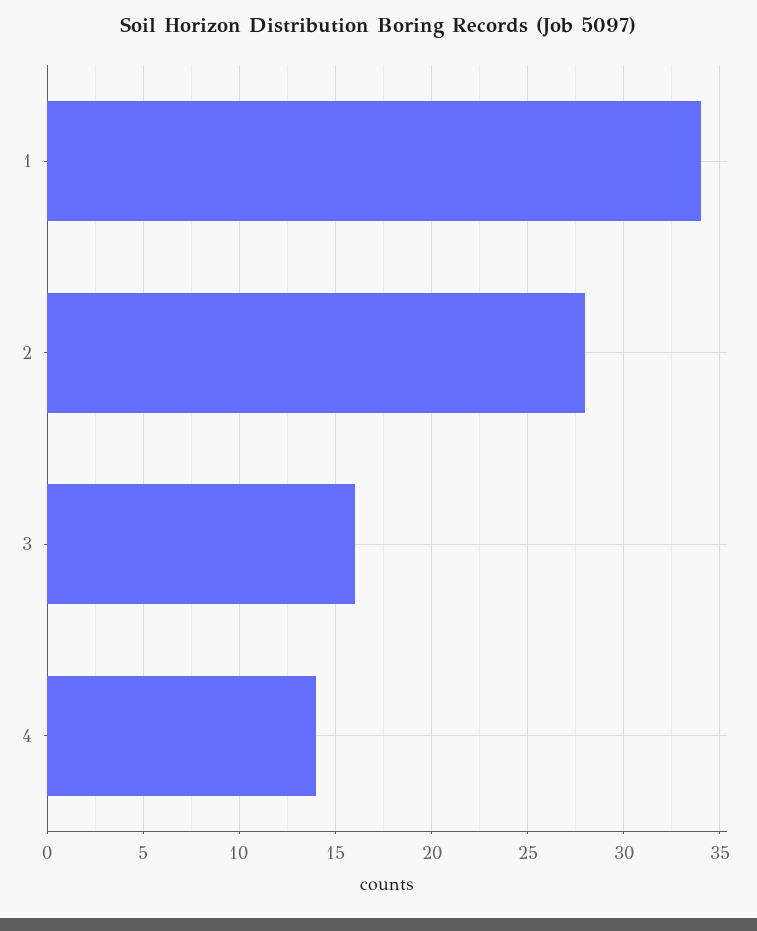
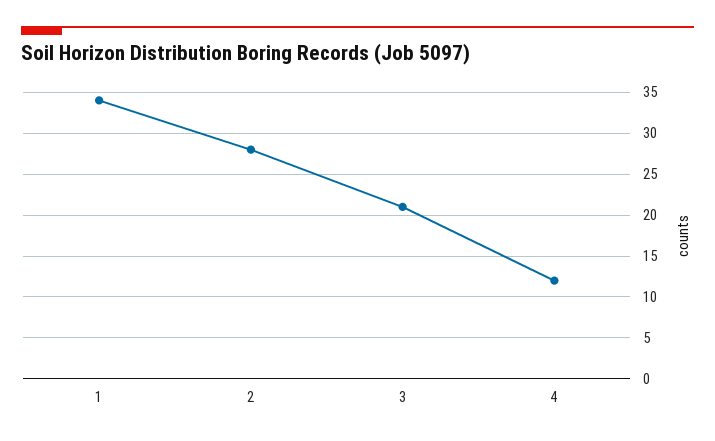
  {
    "1": 34,
    "2": 28,
-   "3": 16,
+   "3": 21,
-   "4": 14
+   "4": 12
  }

